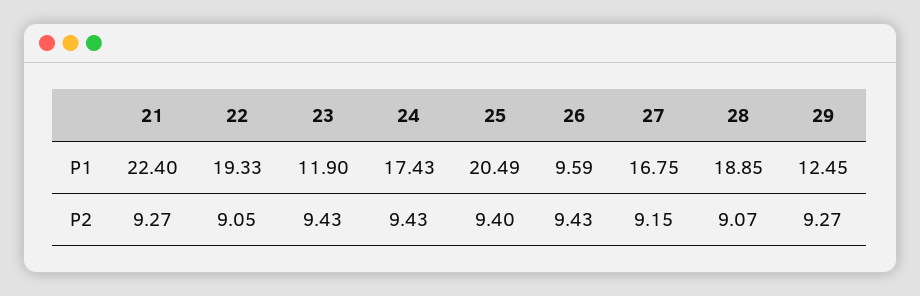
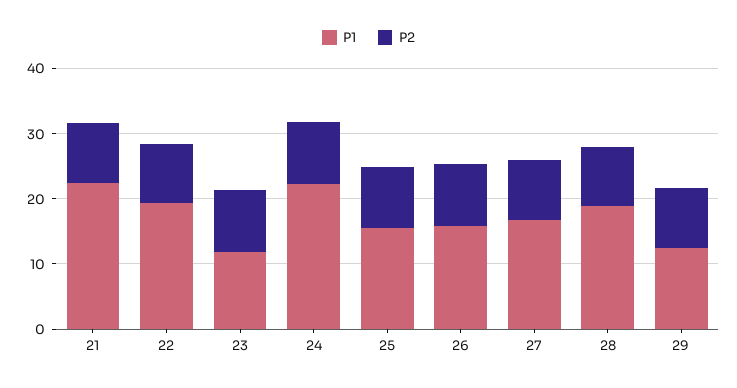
  {
    "P1": {
      "21": 22.4,
      "22": 19.33,
      "23": 11.9,
-     "24": 17.43,
+     "24": 22,
-     "25": 20.49,
+     "25": 16,
-     "26": 9.59,
+     "26": 16,
      "27": 16.75,
      "28": 18.85,
      "29": 12.45
    },
    "P2": {
      "21": 9.27,
      "22": 9.05,
      "23": 9.43,
      "24": 9.43,
      "25": 9.4,
      "26": 9.43,
      "27": 9.15,
      "28": 9.07,
      "29": 9.27
    }
  }

